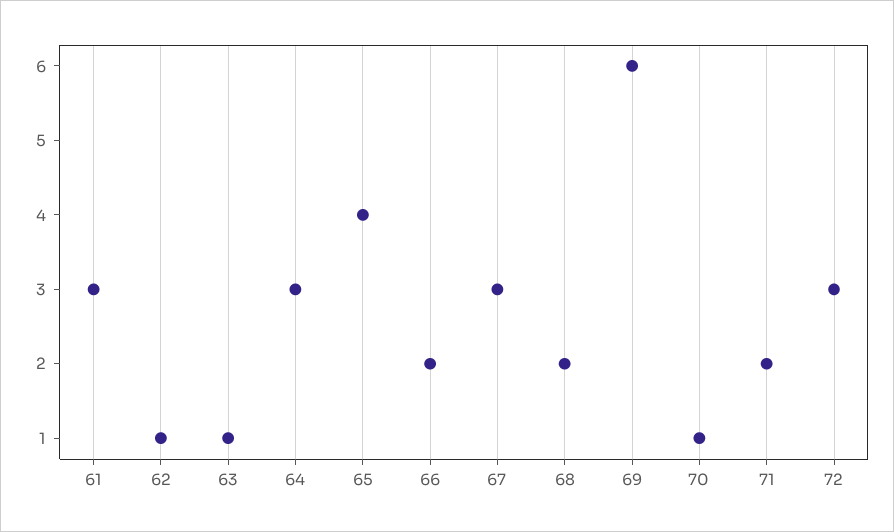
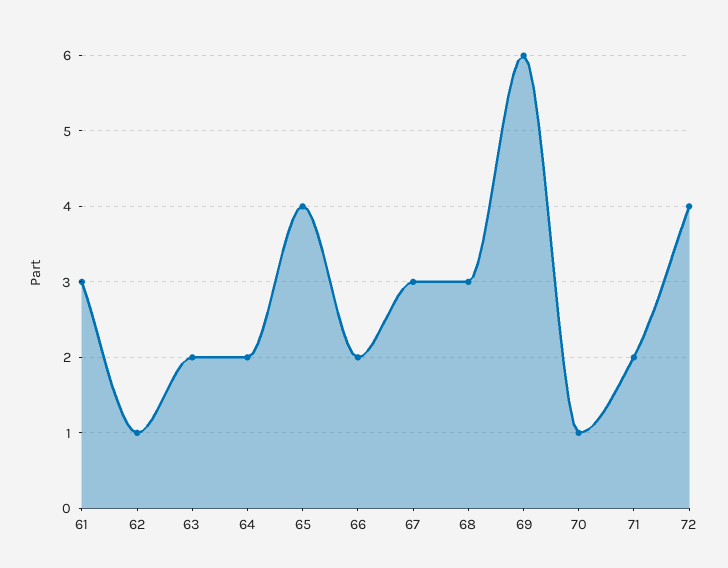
  {
    "61": 3,
    "62": 1,
-   "63": 1,
+   "63": 2,
-   "64": 3,
+   "64": 2,
    "65": 4,
    "66": 2,
    "67": 3,
-   "68": 2,
+   "68": 3,
    "69": 6,
    "70": 1,
    "71": 2,
-   "72": 3
+   "72": 4
  }

